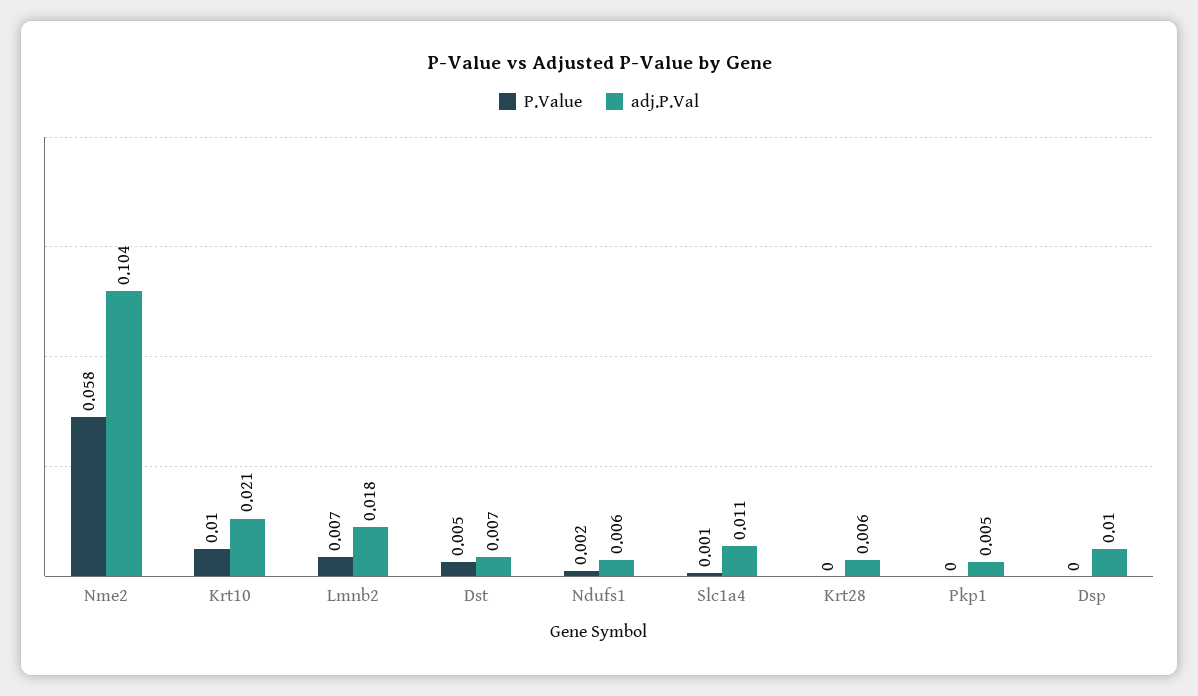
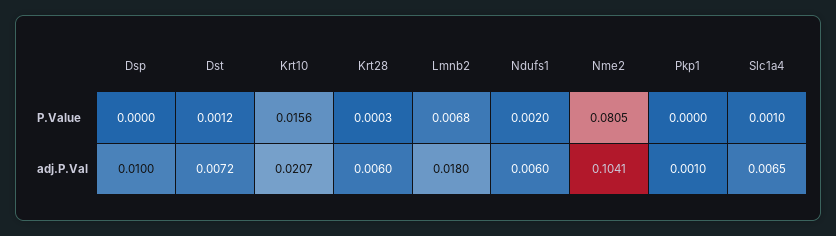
  {
    "P.Value": {
-     "Nme2": 0.058,
+     "Nme2": 0.0805,
-     "Krt10": 0.01,
+     "Krt10": 0.0156,
      "Lmnb2": 0.0068,
-     "Dst": 0.005,
+     "Dst": 0.0012,
      "Ndufs1": 0.002,
      "Slc1a4": 0.001,
      "Krt28": 0.0003,
      "Pkp1": 0,
      "Dsp": 0
    },
    "adj.P.Val": {
      "Nme2": 0.1041,
      "Krt10": 0.0207,
      "Lmnb2": 0.018,
      "Dst": 0.0072,
      "Ndufs1": 0.006,
-     "Slc1a4": 0.011,
+     "Slc1a4": 0.0065,
      "Krt28": 0.006,
-     "Pkp1": 0.005,
+     "Pkp1": 0.001,
      "Dsp": 0.01
    }
  }

